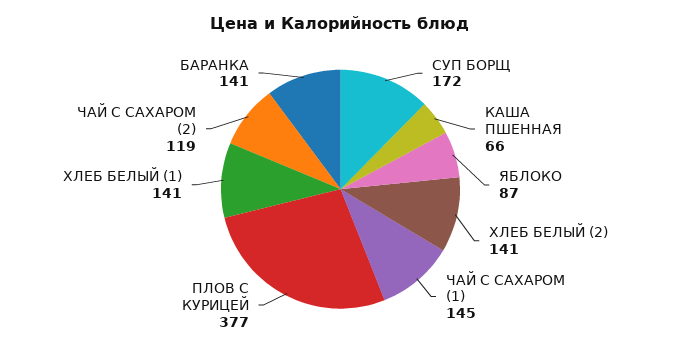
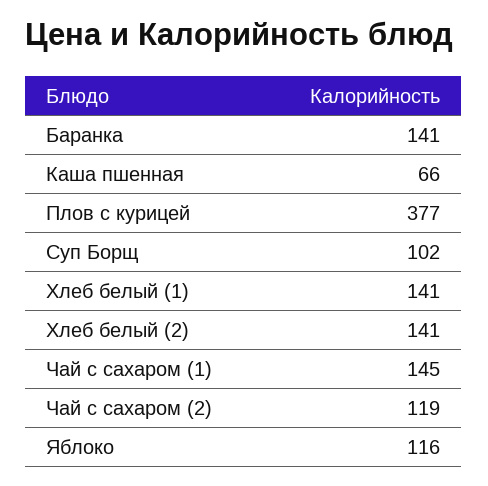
  {
-   "СУП БОРЩ": 172,
+   "СУП БОРЩ": 102,
    "КАША ПШЕННАЯ": 66,
-   "ЯБЛОКО": 87,
+   "ЯБЛОКО": 116,
    "ХЛЕБ БЕЛЫЙ (2)": 141,
    "ЧАЙ С САХАРОМ (1)": 145,
    "ПЛОВ С КУРИЦЕЙ": 377,
    "ХЛЕБ БЕЛЫЙ (1)": 141,
    "ЧАЙ С САХАРОМ (2)": 119,
    "БАРАНКА": 141
  }

